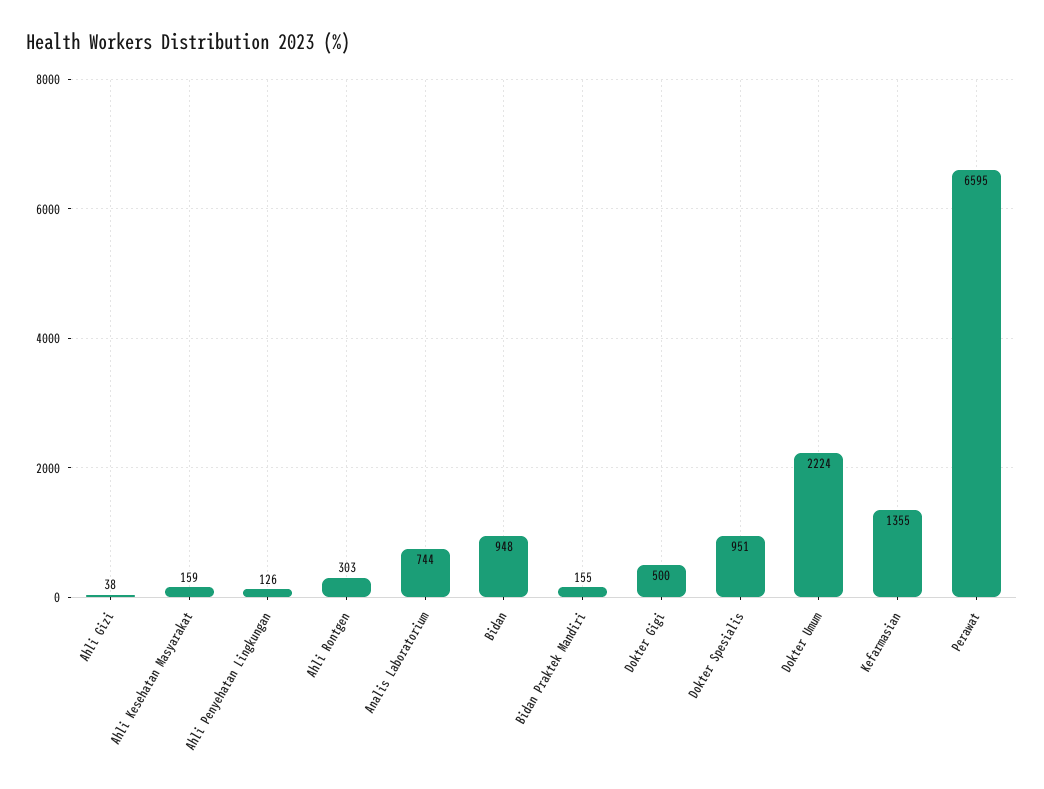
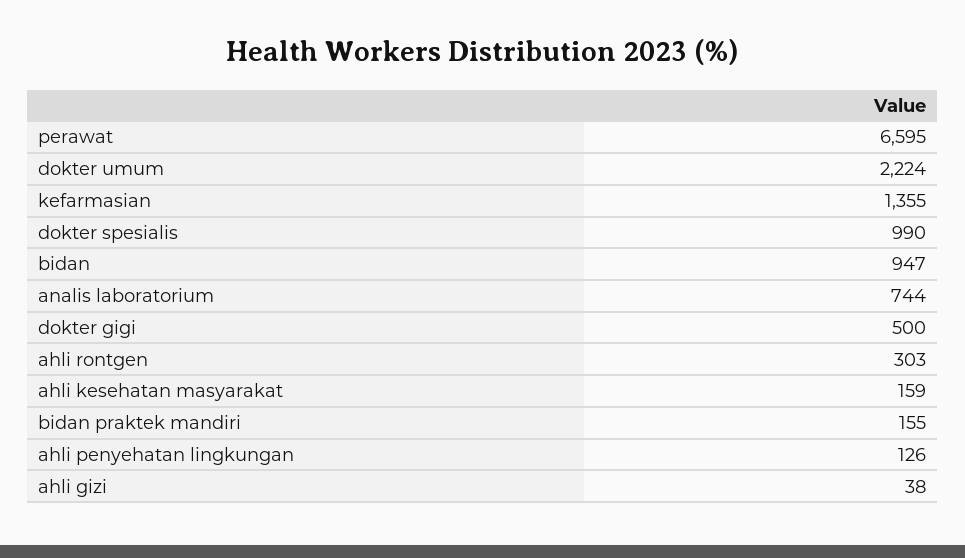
  {
    "Ahli Gizi": 38,
    "Ahli Kesehatan Masyarakat": 159,
    "Ahli Penyehatan Lingkungan": 126,
    "Ahli Rontgen": 303,
    "Analis Laboratorium": 744,
-   "Bidan": 948,
+   "Bidan": 947,
    "Bidan Praktek Mandiri": 155,
    "Dokter Gigi": 500,
-   "Dokter Spesialis": 951,
+   "Dokter Spesialis": 990,
    "Dokter Umum": 2224,
    "Kefarmasian": 1355,
    "Perawat": 6595
  }

